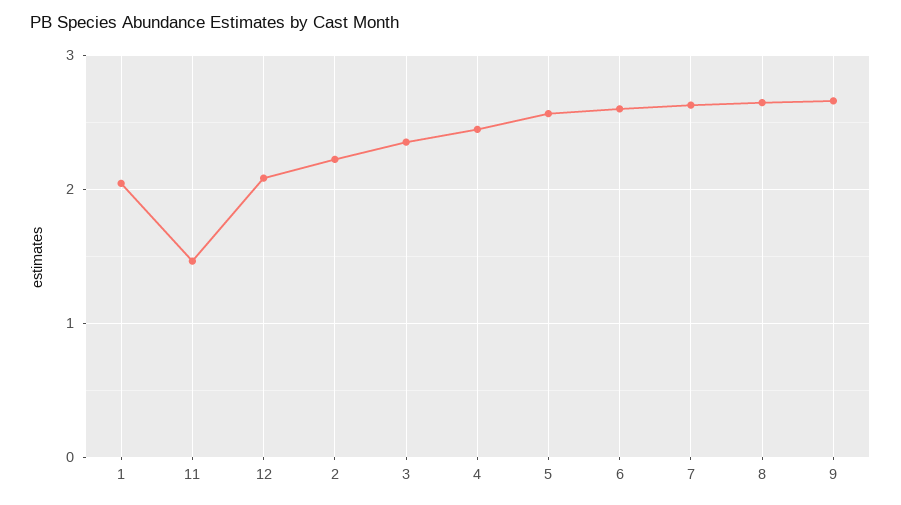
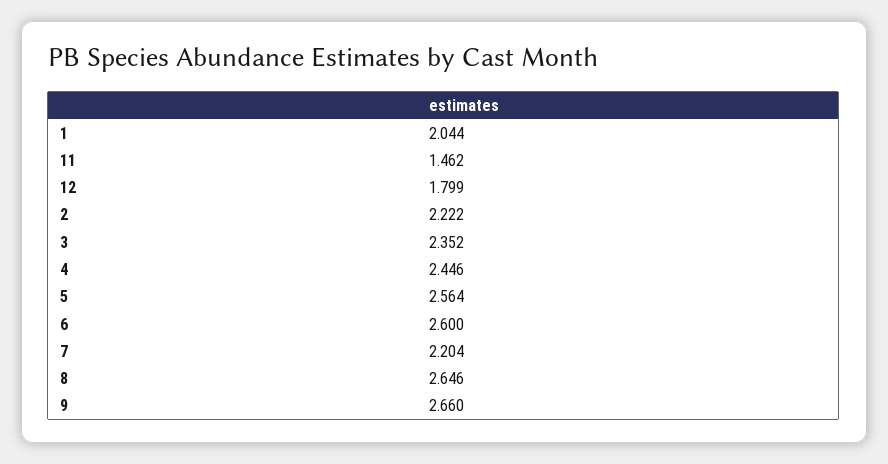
  {
    "1": 2.044,
    "11": 1.462,
-   "12": 2.1,
+   "12": 1.799,
    "2": 2.222,
    "3": 2.352,
    "4": 2.446,
    "5": 2.564,
    "6": 2.6,
-   "7": 2.6,
+   "7": 2.204,
    "8": 2.646,
    "9": 2.66
  }

